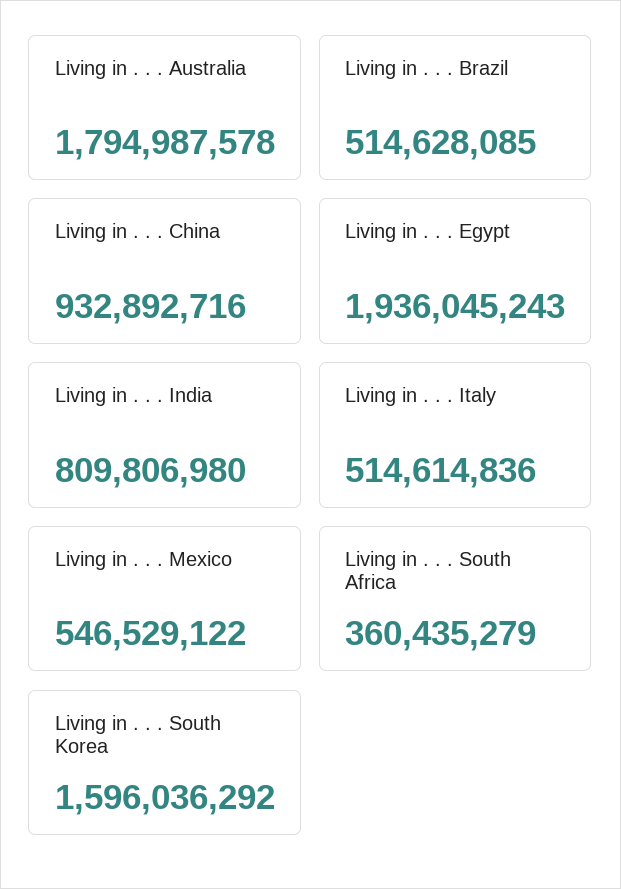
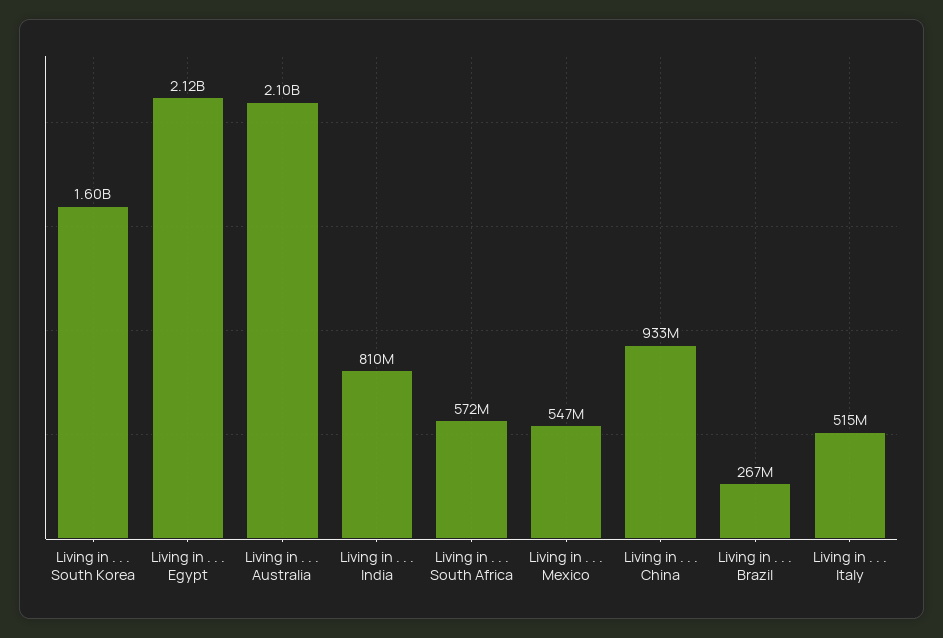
  {
-   "Living in . . . Australia": 1794987578,
+   "Living in . . . Australia": 2100000000,
-   "Living in . . . Brazil": 514628085,
+   "Living in . . . Brazil": 267000000,
    "Living in . . . China": 932892716,
-   "Living in . . . Egypt": 1936045243,
+   "Living in . . . Egypt": 2120000000,
    "Living in . . . India": 809806980,
    "Living in . . . Italy": 514614836,
    "Living in . . . Mexico": 546529122,
-   "Living in . . . South Africa": 360435279,
+   "Living in . . . South Africa": 572000000,
    "Living in . . . South Korea": 1596036292
  }

